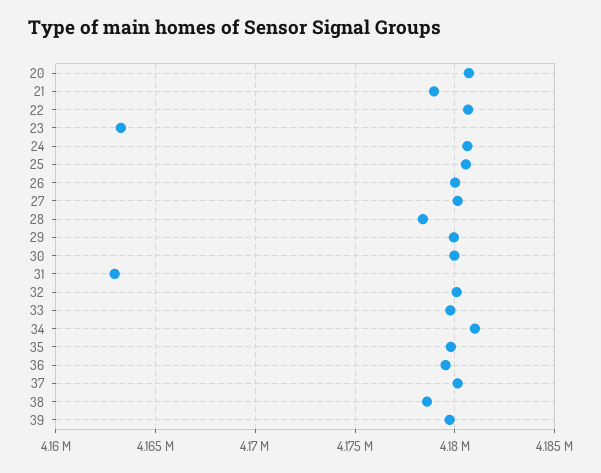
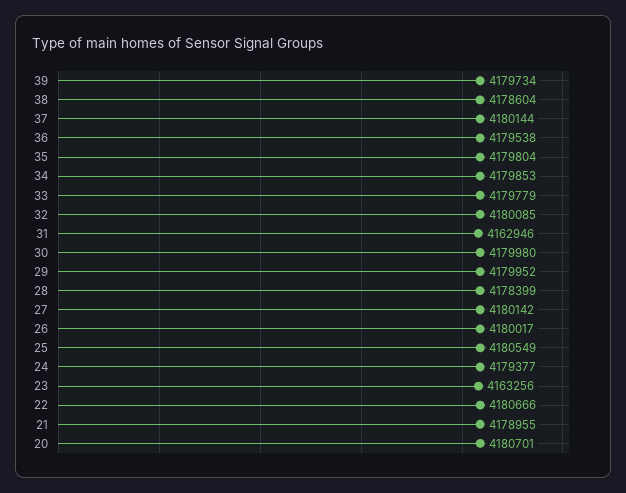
  {
    "20": 4180701,
    "21": 4178955,
    "22": 4180666,
    "23": 4163256,
-   "24": 4180500,
+   "24": 4179377,
    "25": 4180549,
    "26": 4180017,
    "27": 4180142,
    "28": 4178399,
    "29": 4179952,
    "30": 4179980,
    "31": 4162946,
    "32": 4180085,
    "33": 4179779,
-   "34": 4181000,
+   "34": 4179853,
    "35": 4179804,
    "36": 4179538,
    "37": 4180144,
    "38": 4178604,
    "39": 4179734
  }

